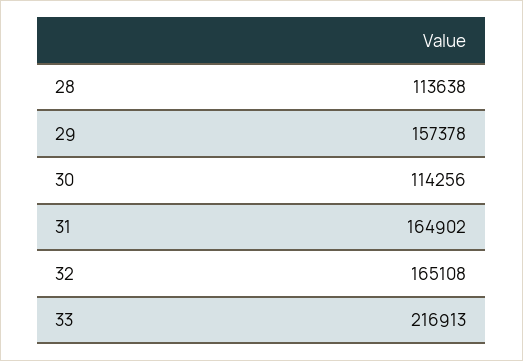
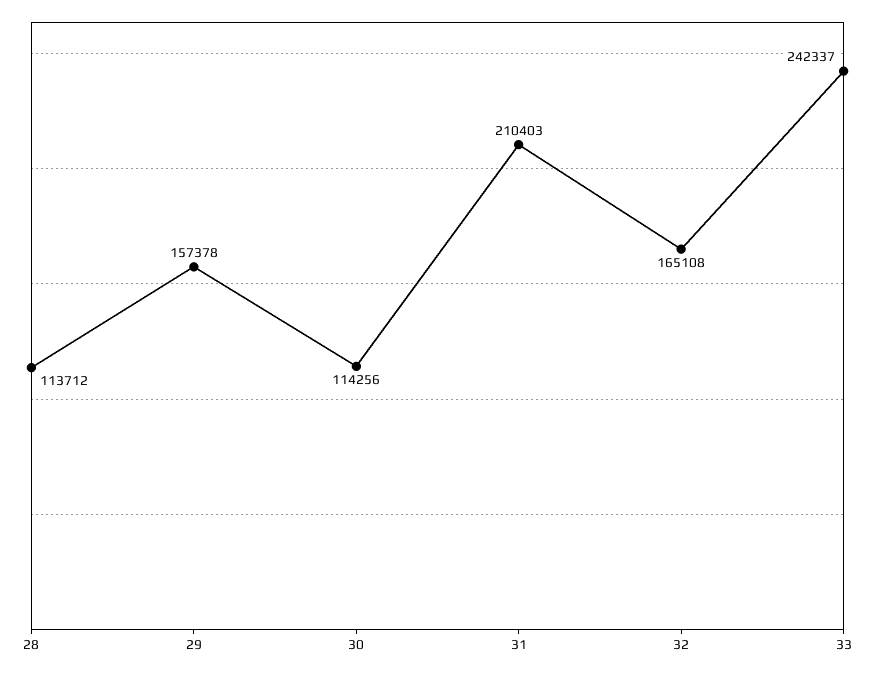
  {
-   "28": 113638,
+   "28": 113712,
    "29": 157378,
    "30": 114256,
-   "31": 164902,
+   "31": 210403,
    "32": 165108,
-   "33": 216913
+   "33": 242337
  }

